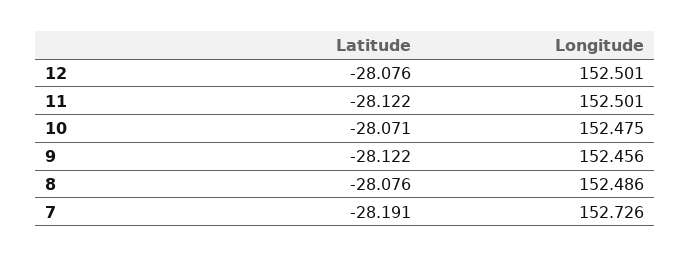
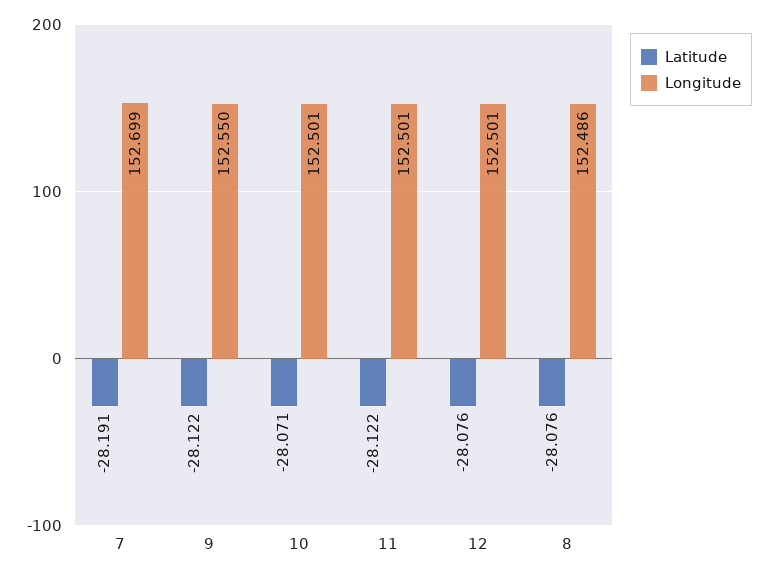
  {
    "Latitude": {
      "12": -28.076,
      "11": -28.122,
      "10": -28.071,
      "9": -28.122,
      "8": -28.076,
      "7": -28.191
    },
    "Longitude": {
      "12": 152.501,
      "11": 152.501,
-     "10": 152.475,
+     "10": 152.501,
-     "9": 152.456,
+     "9": 152.55,
      "8": 152.486,
-     "7": 152.726
+     "7": 152.699
    }
  }

